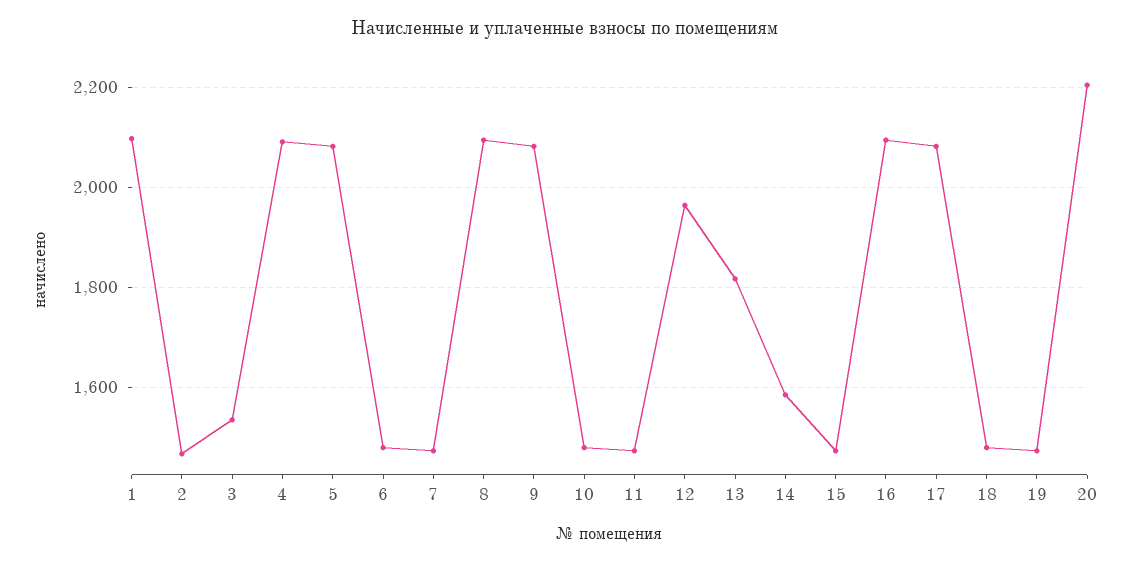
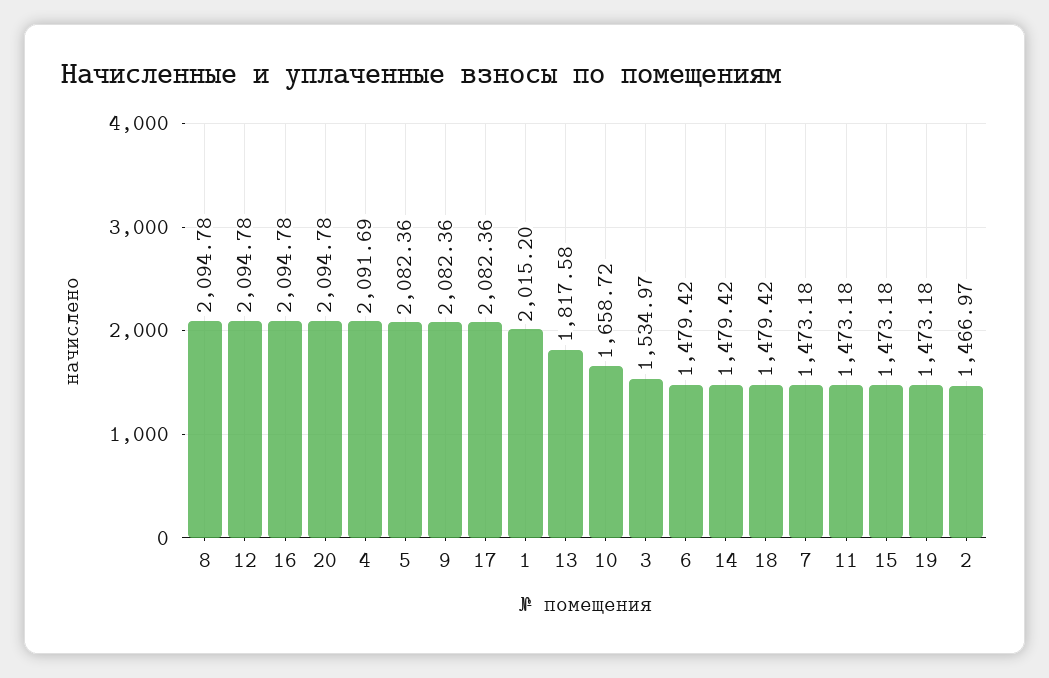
  {
-   "1": 2100,
+   "1": 2015.2,
    "2": 1466.97,
    "3": 1534.97,
    "4": 2091.69,
    "5": 2082.36,
    "6": 1479.42,
    "7": 1473.18,
    "8": 2094.78,
    "9": 2082.36,
-   "10": 1480,
+   "10": 1658.72,
    "11": 1473.18,
-   "12": 1960,
+   "12": 2094.78,
    "13": 1817.58,
-   "14": 1580,
+   "14": 1479.42,
    "15": 1473.18,
    "16": 2094.78,
    "17": 2082.36,
    "18": 1479.42,
    "19": 1473.18,
-   "20": 2200
+   "20": 2094.78
  }

